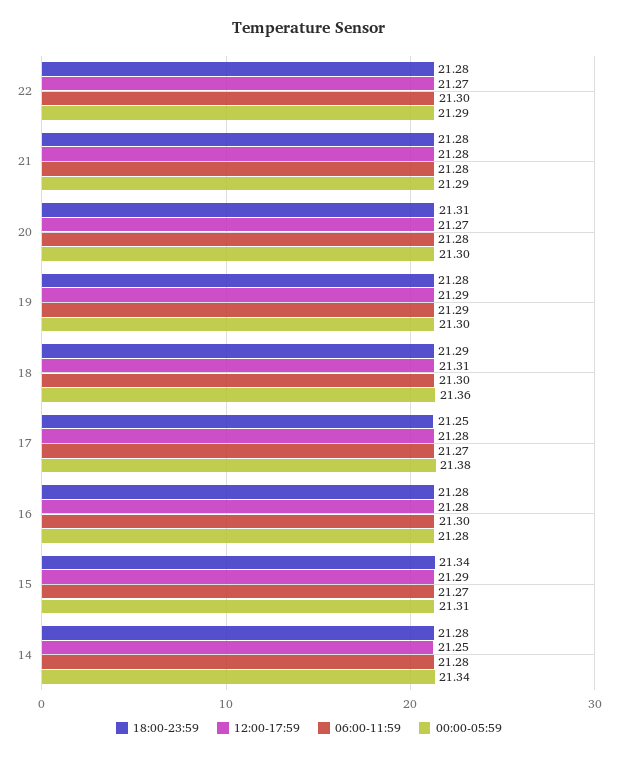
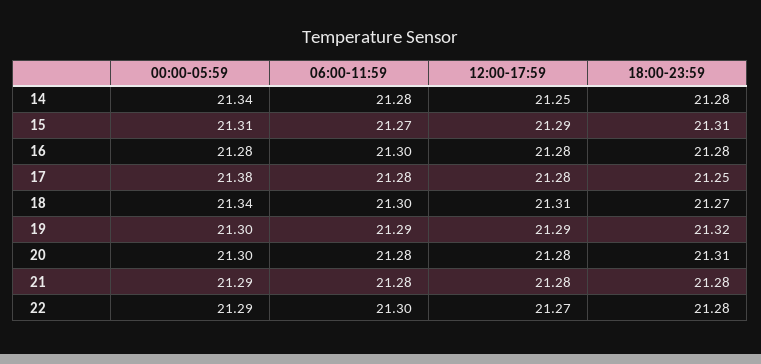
  {
    "18:00-23:59": {
      "22": 21.28,
      "21": 21.28,
      "20": 21.31,
-     "19": 21.28,
+     "19": 21.32,
-     "18": 21.29,
+     "18": 21.27,
      "17": 21.25,
      "16": 21.28,
-     "15": 21.34,
+     "15": 21.31,
      "14": 21.28
    },
    "12:00-17:59": {
      "22": 21.27,
      "21": 21.28,
-     "20": 21.27,
+     "20": 21.28,
      "19": 21.29,
      "18": 21.31,
      "17": 21.28,
      "16": 21.28,
      "15": 21.29,
      "14": 21.25
    },
    "06:00-11:59": {
      "22": 21.3,
      "21": 21.28,
      "20": 21.28,
      "19": 21.29,
      "18": 21.3,
-     "17": 21.27,
+     "17": 21.28,
      "16": 21.3,
      "15": 21.27,
      "14": 21.28
    },
    "00:00-05:59": {
      "22": 21.29,
      "21": 21.29,
      "20": 21.3,
      "19": 21.3,
-     "18": 21.36,
+     "18": 21.34,
      "17": 21.38,
      "16": 21.28,
      "15": 21.31,
      "14": 21.34
    }
  }

